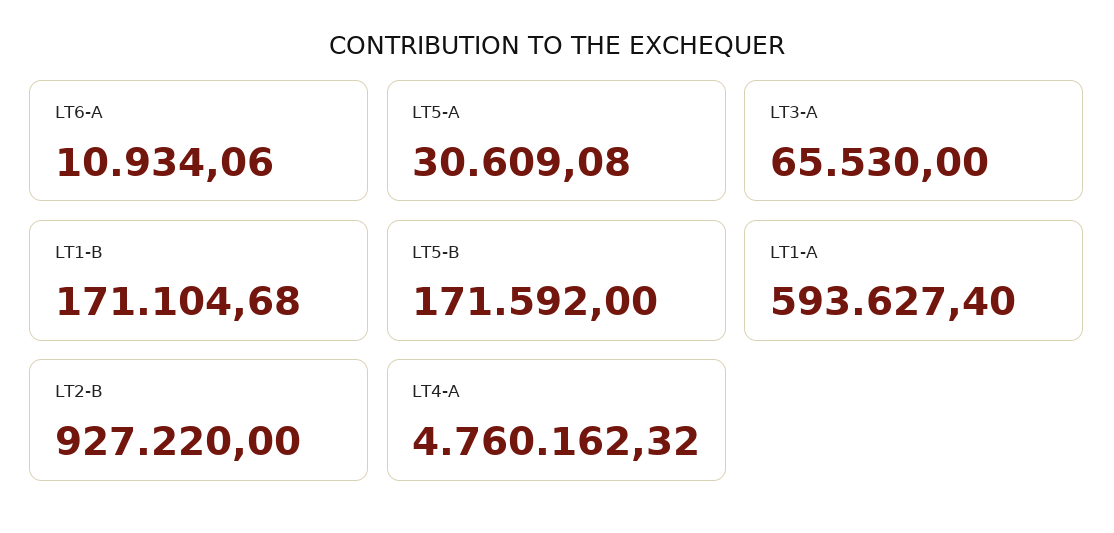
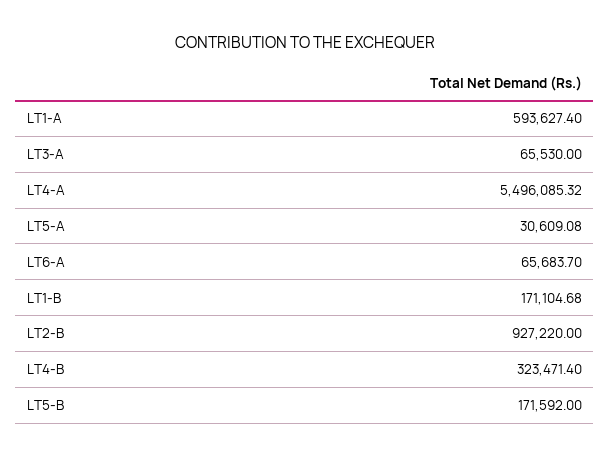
  {
-   "LT6-A": 10934.06,
+   "LT6-A": 65683.7,
    "LT5-A": 30609.08,
    "LT3-A": 65530,
    "LT1-B": 171104.68,
    "LT5-B": 171592,
    "LT1-A": 593627.4,
    "LT2-B": 927220,
-   "LT4-A": 4760162.32
+   "LT4-A": 5496085.32,
+   "LT4-B": 323471.4
  }

